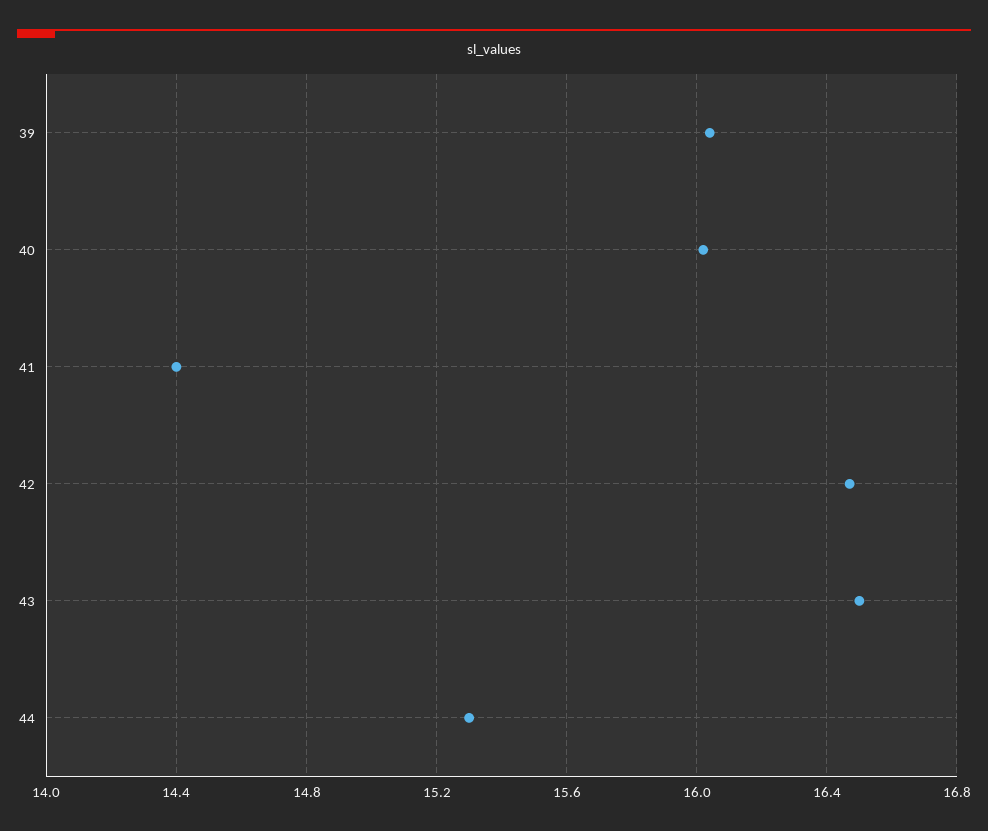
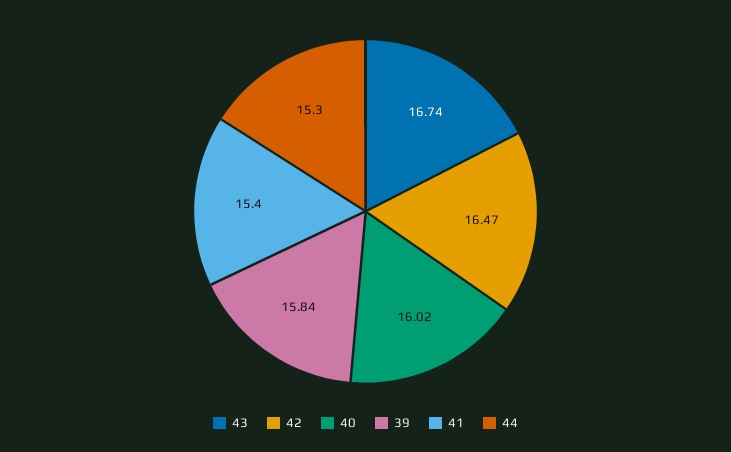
  {
-   "39": 16.05,
+   "39": 15.84,
    "40": 16.02,
-   "41": 14.4,
+   "41": 15.4,
    "42": 16.47,
-   "43": 16.5,
+   "43": 16.74,
    "44": 15.3
  }

